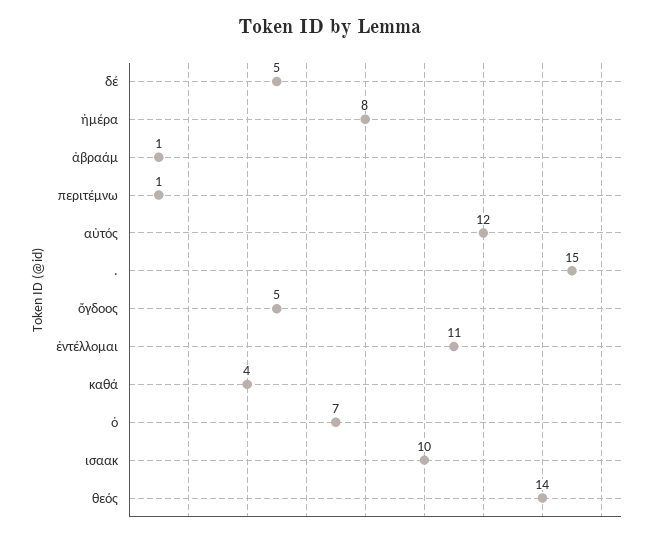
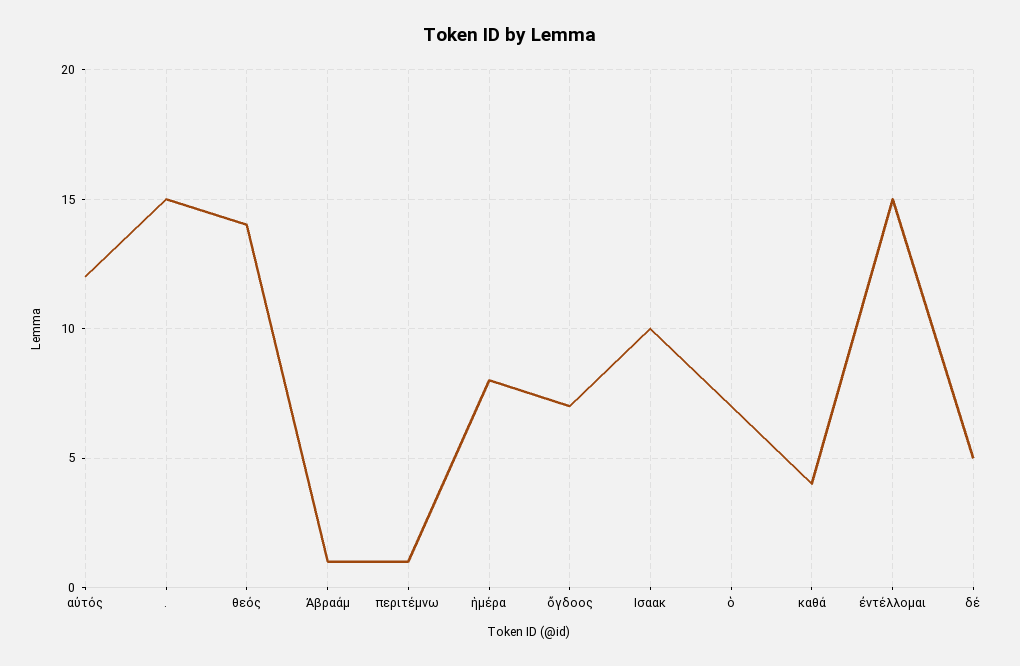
  {
    "δέ": 5,
    "ἡμέρα": 8,
    "ἀβραάμ": 1,
    "περιτέμνω": 1,
    "αὐτός": 12,
    ".": 15,
-   "ὄγδοος": 5,
+   "ὄγδοος": 7,
-   "ἐντέλλομαι": 11,
+   "ἐντέλλομαι": 15,
    "καθά": 4,
    "ὁ": 7,
    "ισαακ": 10,
    "θεός": 14
  }

